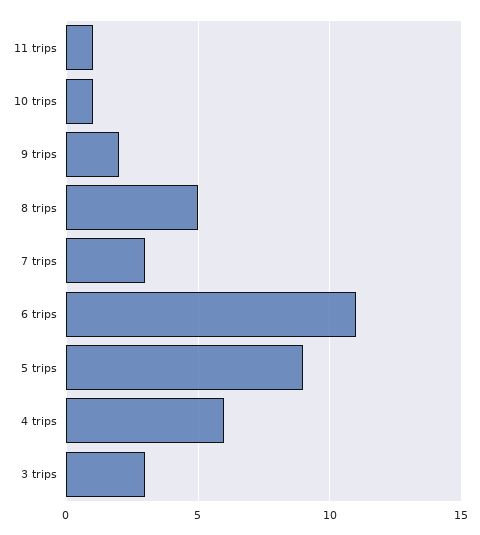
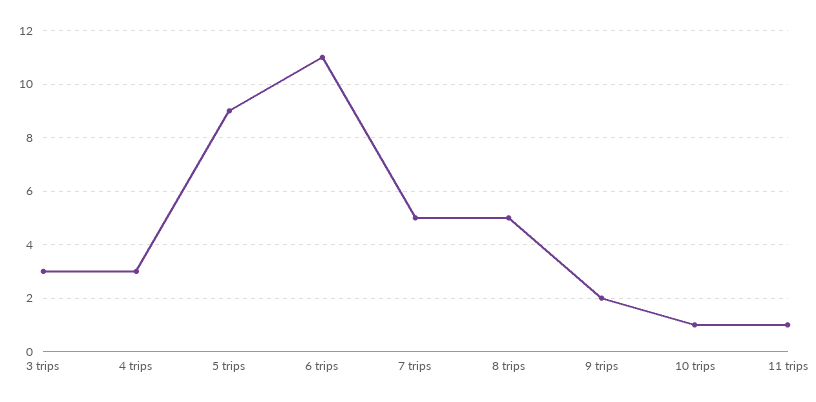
  {
    "11 trips": 1,
    "10 trips": 1,
    "9 trips": 2,
    "8 trips": 5,
-   "7 trips": 3,
+   "7 trips": 5,
    "6 trips": 11,
    "5 trips": 9,
-   "4 trips": 6,
+   "4 trips": 3,
    "3 trips": 3
  }

